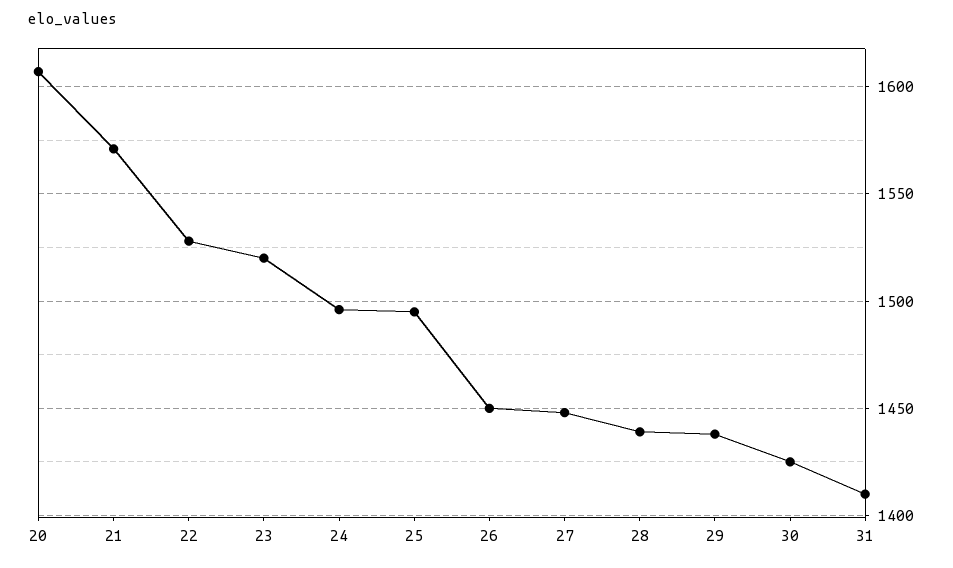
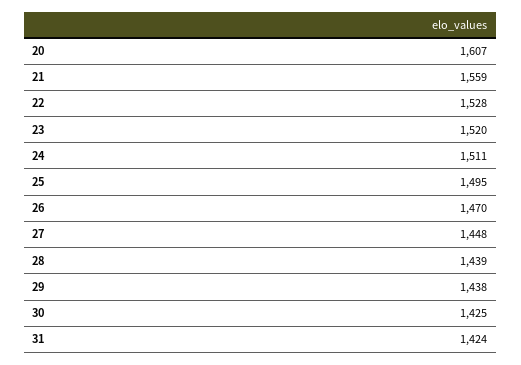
  {
    "20": 1607,
-   "21": 1570,
+   "21": 1559,
    "22": 1528,
    "23": 1520,
-   "24": 1495,
+   "24": 1511,
    "25": 1495,
-   "26": 1450,
+   "26": 1470,
    "27": 1448,
    "28": 1439,
    "29": 1438,
    "30": 1425,
-   "31": 1410
+   "31": 1424
  }

